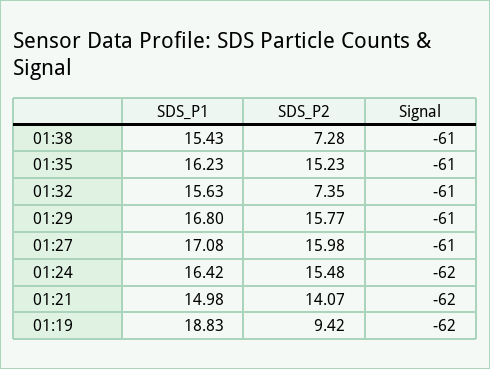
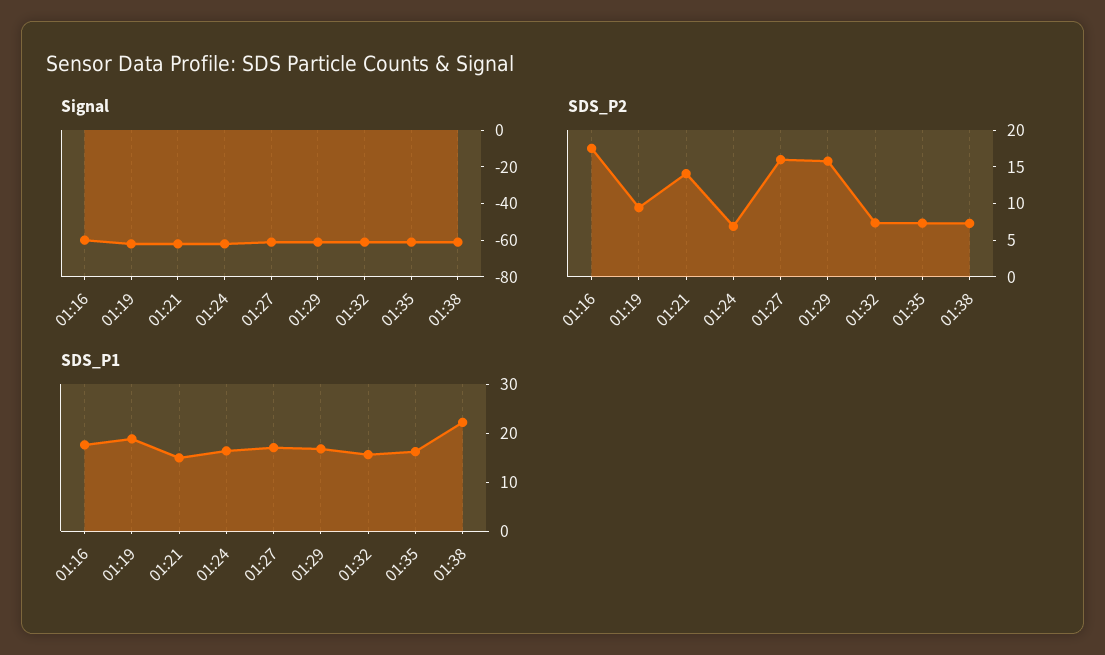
  {
    "SDS_P1": {
-     "01:38": 15.43,
+     "01:38": 22,
      "01:35": 16.23,
      "01:32": 15.63,
      "01:29": 16.8,
      "01:27": 17.08,
      "01:24": 16.42,
      "01:21": 14.98,
-     "01:19": 18.83
+     "01:19": 18.83,
+     "01:16": 18
    },
    "SDS_P2": {
      "01:38": 7.28,
-     "01:35": 15.23,
+     "01:35": 7.5,
      "01:32": 7.35,
      "01:29": 15.77,
      "01:27": 15.98,
-     "01:24": 15.48,
+     "01:24": 7.5,
      "01:21": 14.07,
-     "01:19": 9.42
+     "01:19": 9.42,
+     "01:16": 17.5
    },
    "Signal": {
      "01:38": -61,
      "01:35": -61,
      "01:32": -61,
      "01:29": -61,
      "01:27": -61,
      "01:24": -62,
      "01:21": -62,
-     "01:19": -62
+     "01:19": -62,
+     "01:16": -60
    }
  }

